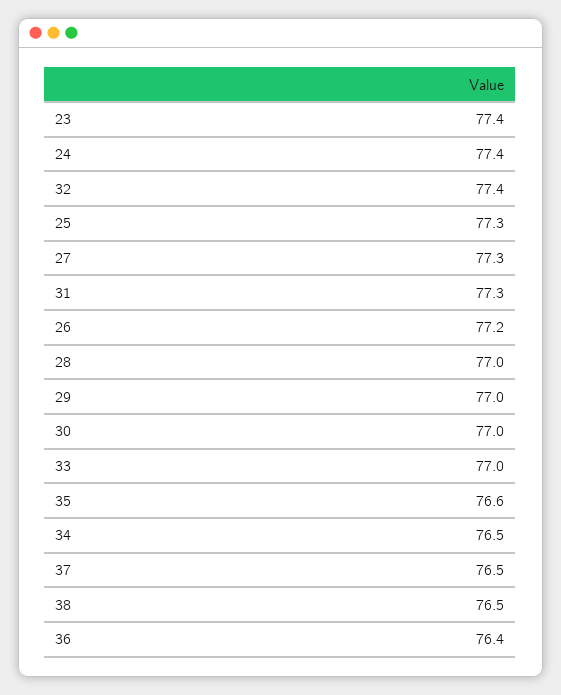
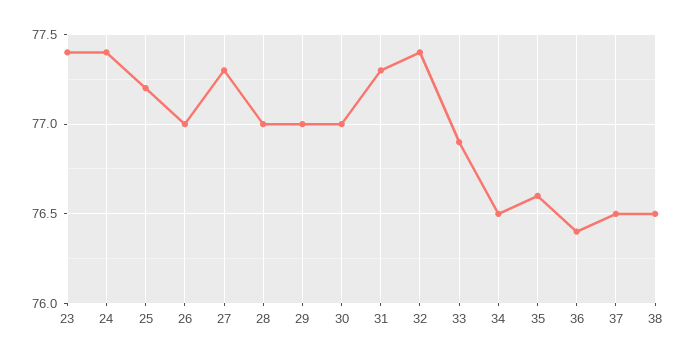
  {
    "23": 77.4,
    "24": 77.4,
    "32": 77.4,
-   "25": 77.3,
+   "25": 77.2,
    "27": 77.3,
    "31": 77.3,
-   "26": 77.2,
+   "26": 77,
    "28": 77,
    "29": 77,
    "30": 77,
-   "33": 77,
+   "33": 76.9,
    "35": 76.6,
    "34": 76.5,
    "37": 76.5,
    "38": 76.5,
    "36": 76.4
  }

